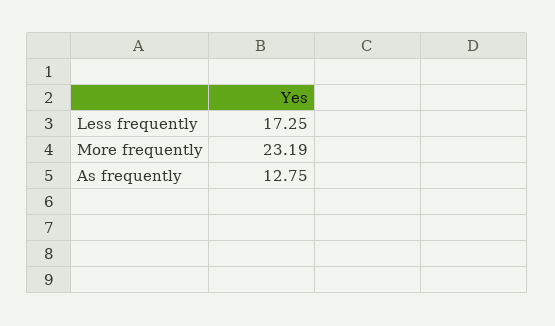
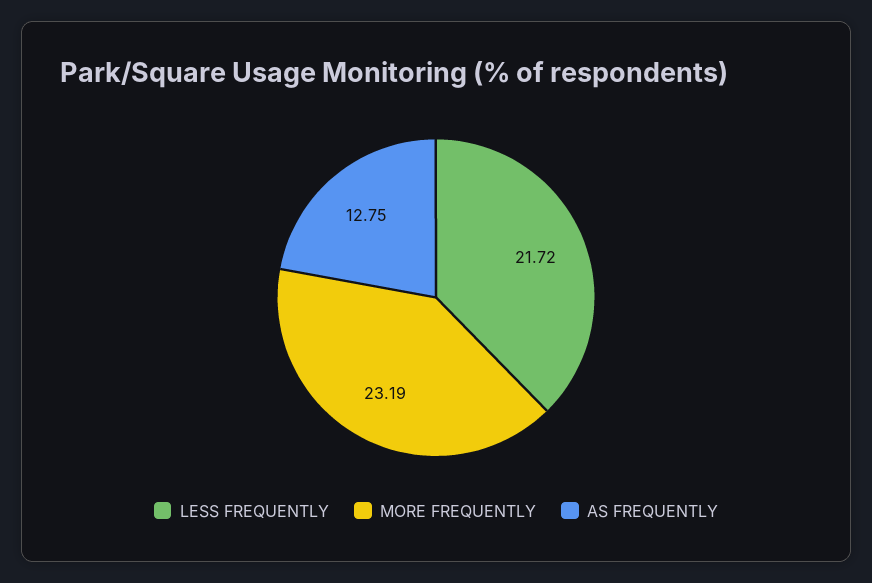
  {
-   "Less frequently": 17.25,
+   "Less frequently": 21.72,
    "More frequently": 23.19,
    "As frequently": 12.75
  }

